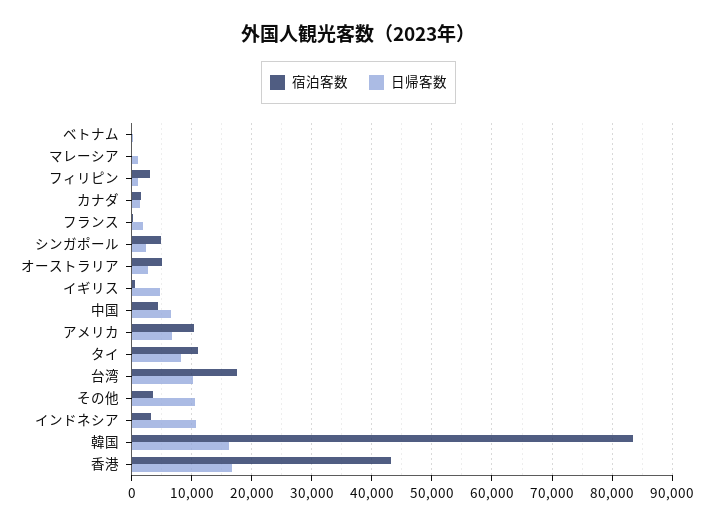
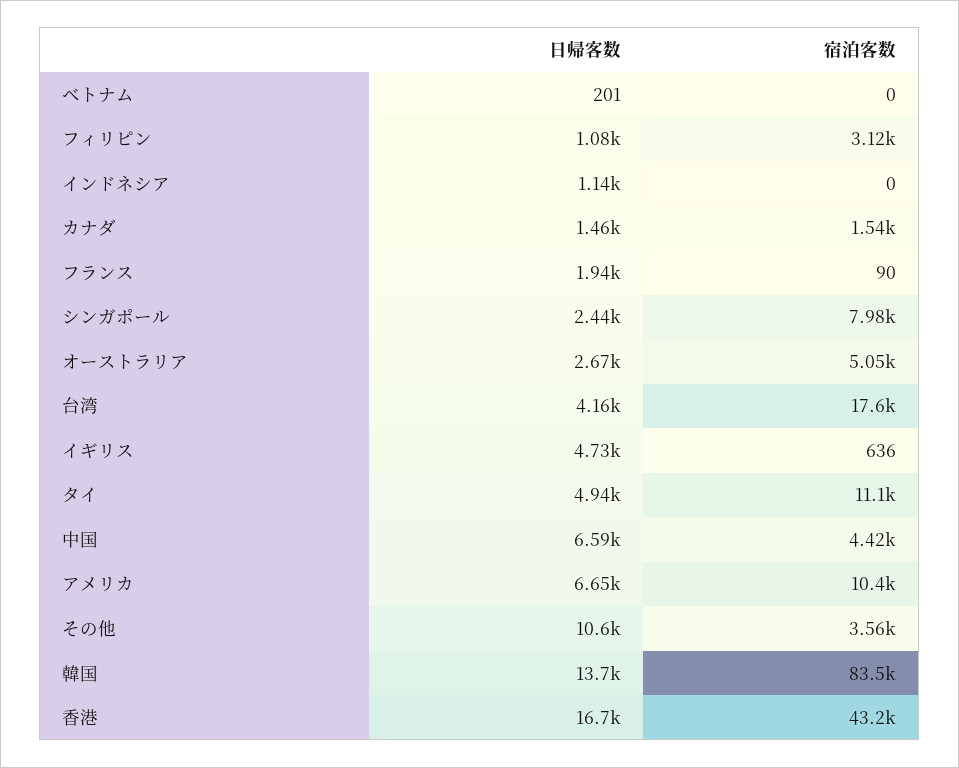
  {
    "宿泊客数": {
      "ベトナム": 0,
-     "マレーシア": 0,
      "フィリピン": 3120,
      "カナダ": 1540,
      "フランス": 90,
-     "シンガポール": 5000,
+     "シンガポール": 7980,
      "オーストラリア": 5050,
      "イギリス": 636,
      "中国": 4420,
      "アメリカ": 10400,
      "タイ": 11100,
      "台湾": 17600,
      "その他": 3560,
-     "インドネシア": 3000,
+     "インドネシア": 0,
      "韓国": 83500,
      "香港": 43200
    },
    "日帰客数": {
      "ベトナム": 201,
-     "マレーシア": 1000,
      "フィリピン": 1080,
      "カナダ": 1460,
      "フランス": 1940,
      "シンガポール": 2440,
      "オーストラリア": 2670,
      "イギリス": 4730,
      "中国": 6590,
      "アメリカ": 6650,
-     "タイ": 8000,
+     "タイ": 4940,
-     "台湾": 10000,
+     "台湾": 4160,
      "その他": 10600,
-     "インドネシア": 11000,
+     "インドネシア": 1140,
-     "韓国": 16000,
+     "韓国": 13700,
      "香港": 16700
    }
  }

